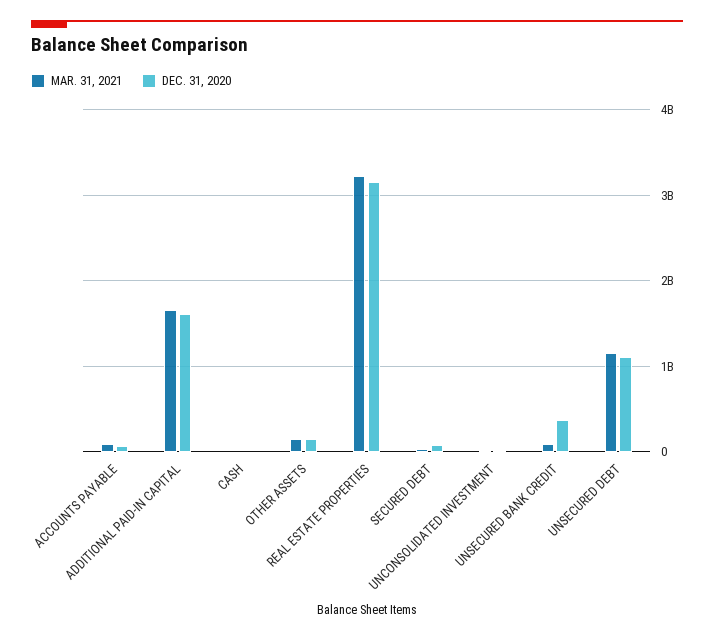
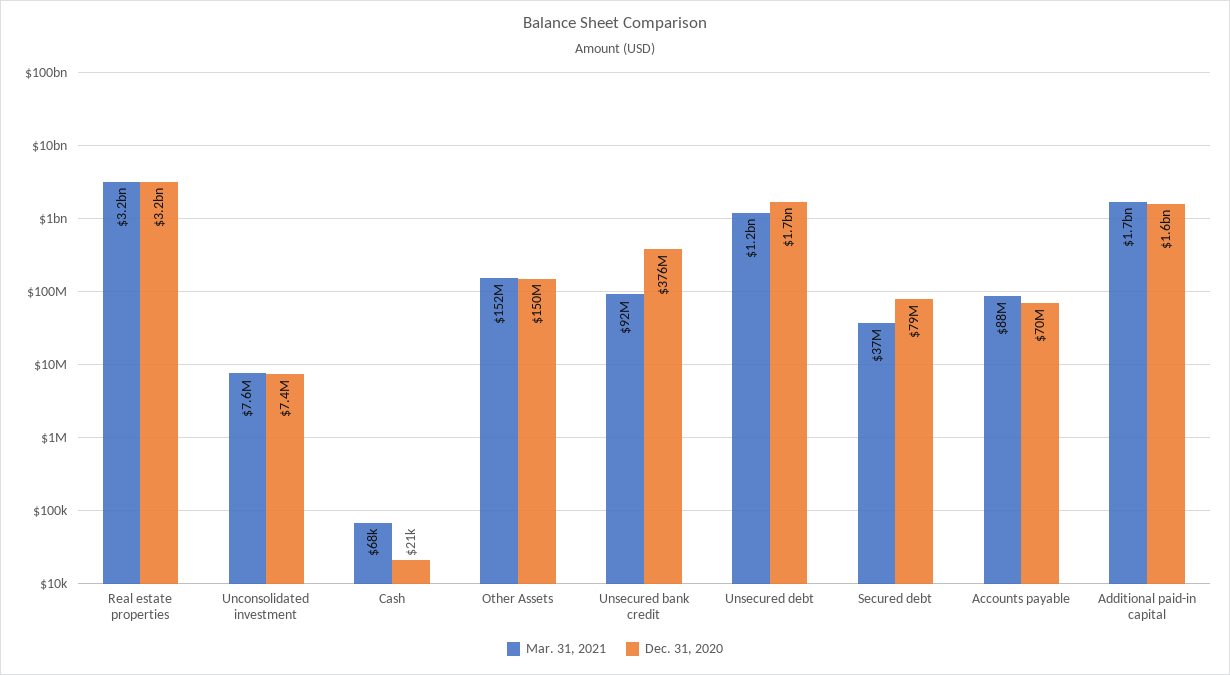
  {
    "MAR. 31, 2021": {
      "ACCOUNTS PAYABLE": 88000000,
      "ADDITIONAL PAID-IN CAPITAL": 1700000000,
      "CASH": 68000,
      "OTHER ASSETS": 152000000,
      "REAL ESTATE PROPERTIES": 3200000000,
      "SECURED DEBT": 37000000,
      "UNCONSOLIDATED INVESTMENT": 7600000,
      "UNSECURED BANK CREDIT": 92000000,
      "UNSECURED DEBT": 1200000000
    },
    "DEC. 31, 2020": {
      "ACCOUNTS PAYABLE": 70000000,
      "ADDITIONAL PAID-IN CAPITAL": 1600000000,
      "CASH": 21000,
      "OTHER ASSETS": 150000000,
      "REAL ESTATE PROPERTIES": 3200000000,
      "SECURED DEBT": 79000000,
      "UNCONSOLIDATED INVESTMENT": 7400000,
      "UNSECURED BANK CREDIT": 376000000,
-     "UNSECURED DEBT": 1100000000
+     "UNSECURED DEBT": 1700000000
    }
  }

